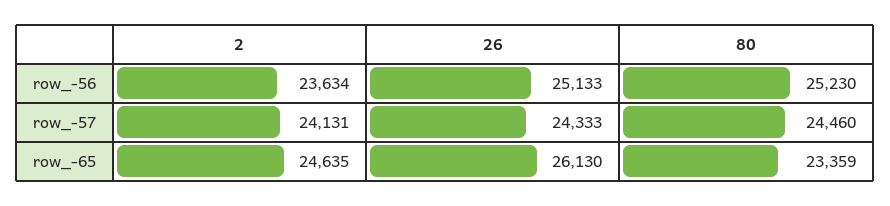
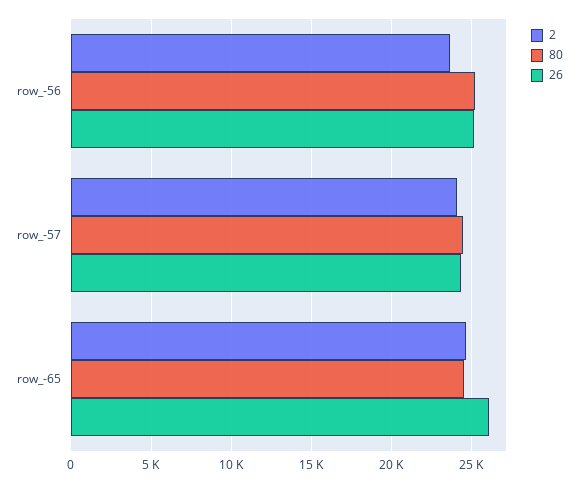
  {
    "2": {
      "row_-56": 23634,
      "row_-57": 24131,
      "row_-65": 24635
    },
    "26": {
      "row_-56": 25133,
      "row_-57": 24333,
      "row_-65": 26130
    },
    "80": {
      "row_-56": 25230,
      "row_-57": 24460,
-     "row_-65": 23359
+     "row_-65": 24500
    }
  }

